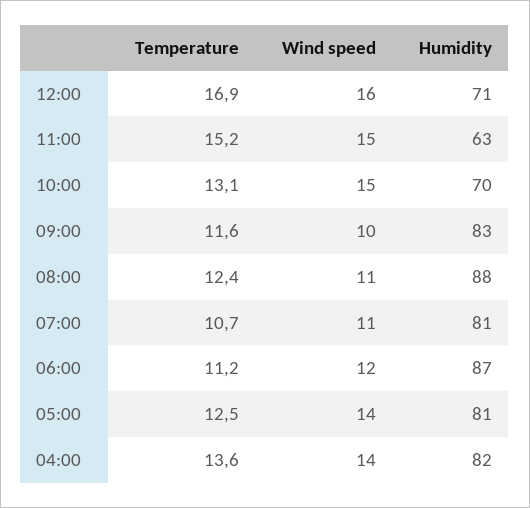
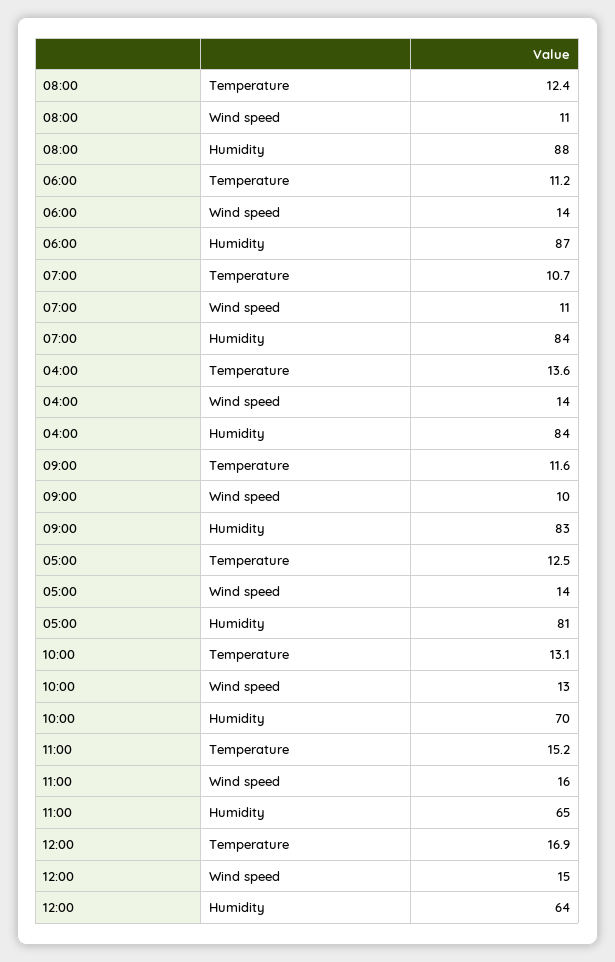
  {
    "Temperature": {
      "12:00": 16.9,
      "11:00": 15.2,
      "10:00": 13.1,
      "09:00": 11.6,
      "08:00": 12.4,
      "07:00": 10.7,
      "06:00": 11.2,
      "05:00": 12.5,
      "04:00": 13.6
    },
    "Wind speed": {
-     "12:00": 16,
+     "12:00": 15,
-     "11:00": 15,
+     "11:00": 16,
-     "10:00": 15,
+     "10:00": 13,
      "09:00": 10,
      "08:00": 11,
      "07:00": 11,
-     "06:00": 12,
+     "06:00": 14,
      "05:00": 14,
      "04:00": 14
    },
    "Humidity": {
-     "12:00": 71,
+     "12:00": 64,
-     "11:00": 63,
+     "11:00": 65,
      "10:00": 70,
      "09:00": 83,
      "08:00": 88,
-     "07:00": 81,
+     "07:00": 84,
      "06:00": 87,
      "05:00": 81,
-     "04:00": 82
+     "04:00": 84
    }
  }

